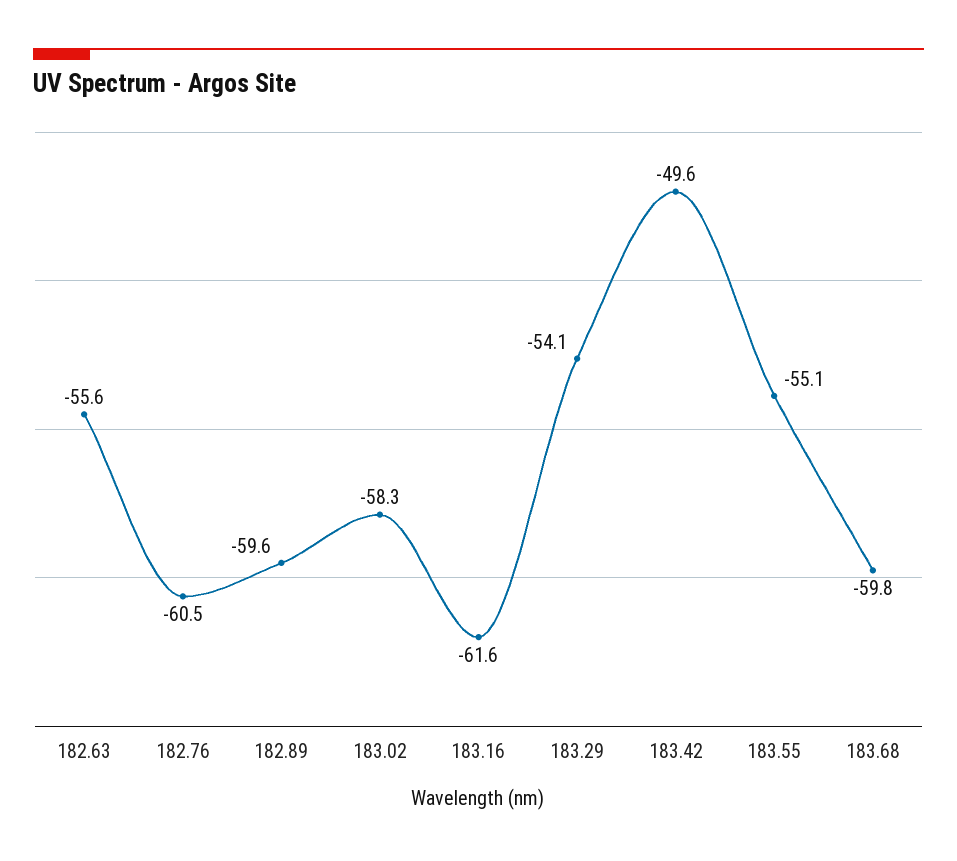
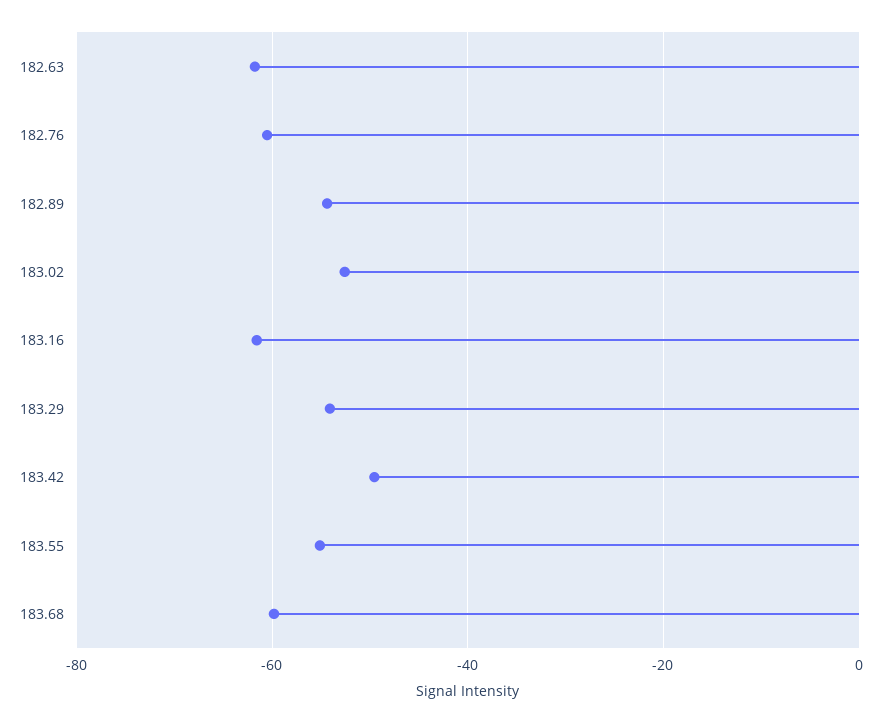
  {
-   "182.63": -55.6,
+   "182.63": -62,
    "182.76": -60.5,
-   "182.89": -59.6,
+   "182.89": -54,
-   "183.02": -58.3,
+   "183.02": -52,
    "183.16": -61.6,
    "183.29": -54.1,
    "183.42": -49.6,
    "183.55": -55.1,
    "183.68": -59.8
  }

